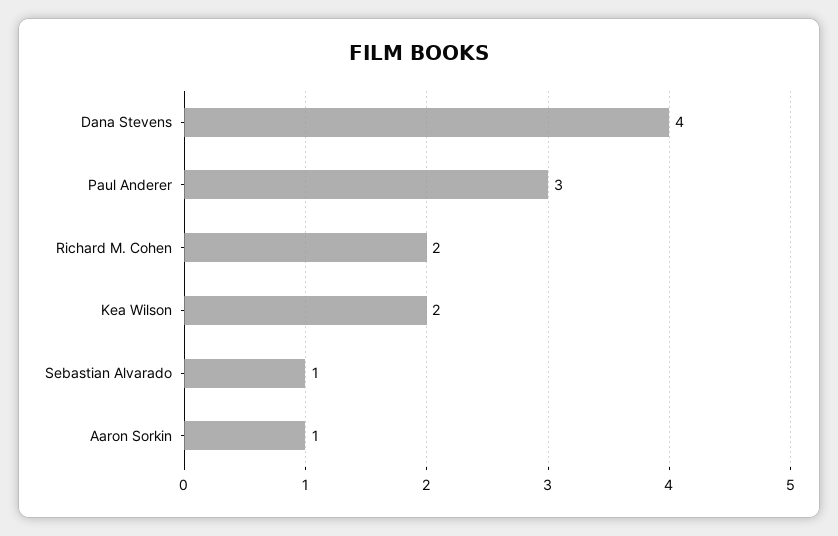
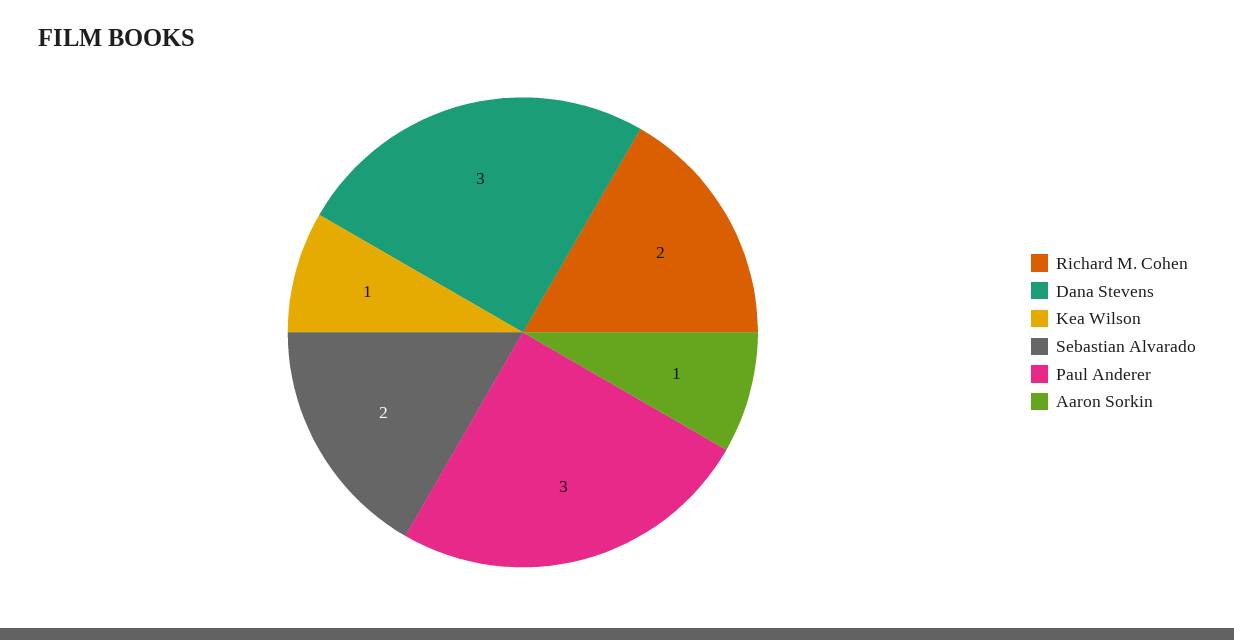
  {
-   "Dana Stevens": 4,
+   "Dana Stevens": 3,
    "Paul Anderer": 3,
    "Richard M. Cohen": 2,
-   "Kea Wilson": 2,
+   "Kea Wilson": 1,
-   "Sebastian Alvarado": 1,
+   "Sebastian Alvarado": 2,
    "Aaron Sorkin": 1
  }

